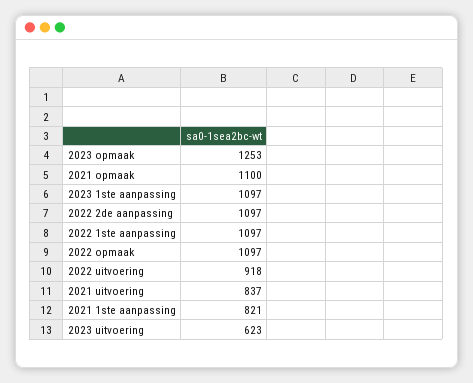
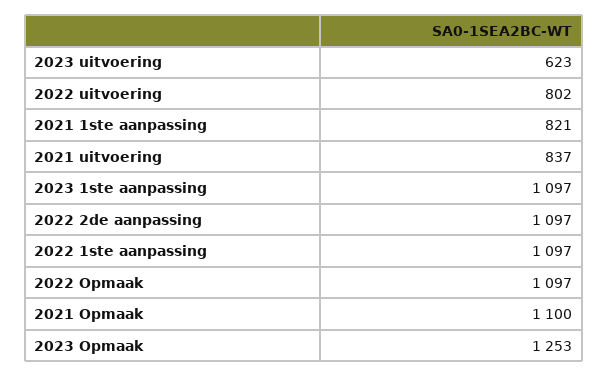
  {
    "2023 opmaak": 1253,
    "2021 opmaak": 1100,
    "2023 1ste aanpassing": 1097,
    "2022 2de aanpassing": 1097,
    "2022 1ste aanpassing": 1097,
    "2022 opmaak": 1097,
-   "2022 uitvoering": 918,
+   "2022 uitvoering": 802,
    "2021 uitvoering": 837,
    "2021 1ste aanpassing": 821,
    "2023 uitvoering": 623
  }

